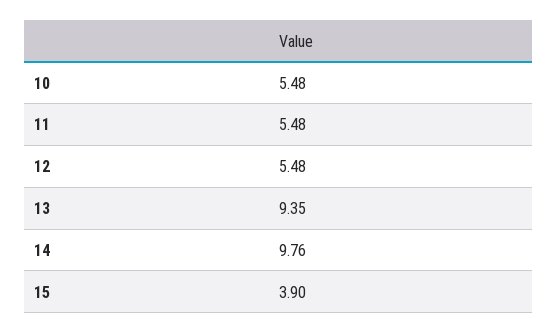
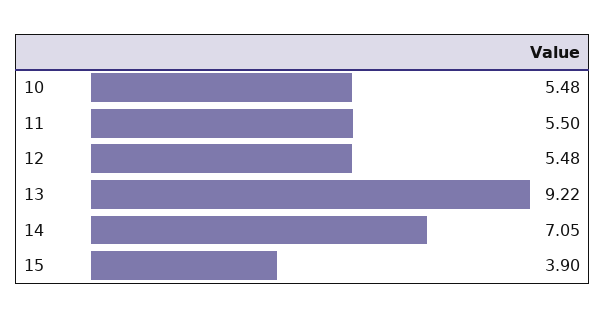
  {
    "10": 5.48,
-   "11": 5.48,
+   "11": 5.5,
    "12": 5.48,
-   "13": 9.35,
+   "13": 9.22,
-   "14": 9.76,
+   "14": 7.05,
    "15": 3.9
  }

